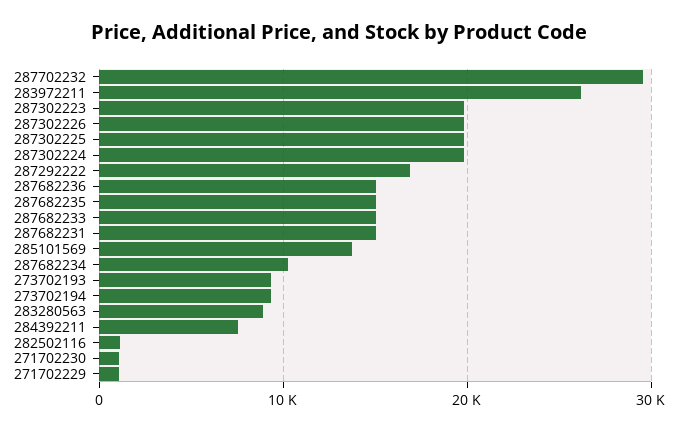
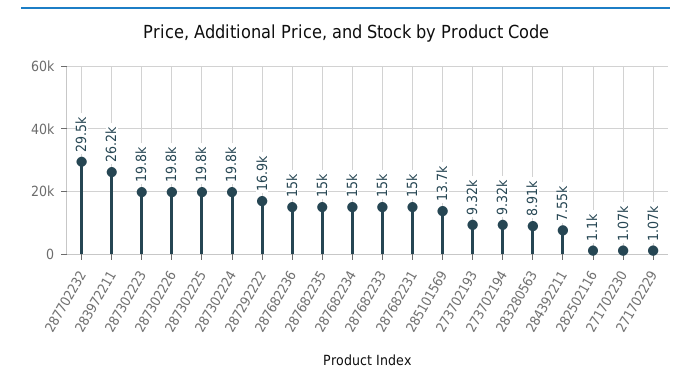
  {
    "287702232": 29500,
    "283972211": 26200,
    "287302223": 19800,
    "287302226": 19800,
    "287302225": 19800,
    "287302224": 19800,
    "287292222": 16900,
    "287682236": 15000,
    "287682235": 15000,
    "287682233": 15000,
    "287682231": 15000,
    "285101569": 13700,
-   "287682234": 10000,
+   "287682234": 15000,
    "273702193": 9320,
    "273702194": 9320,
    "283280563": 8910,
    "284392211": 7550,
    "282502116": 1100,
    "271702230": 1070,
    "271702229": 1070
  }

